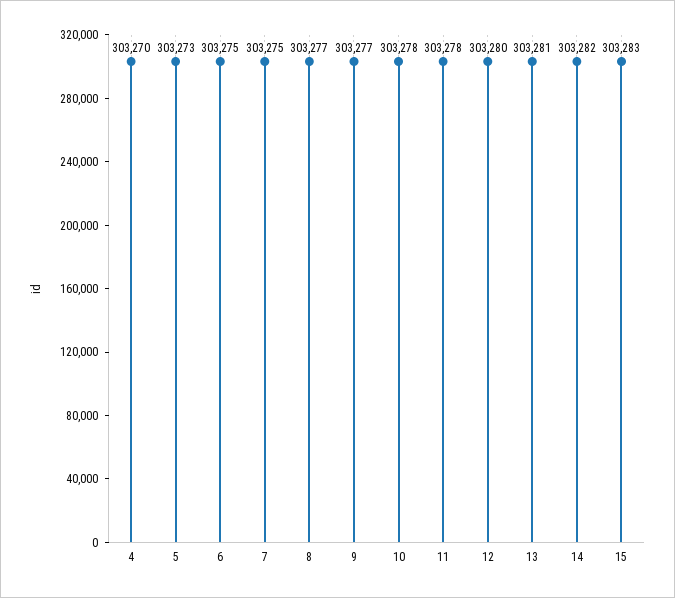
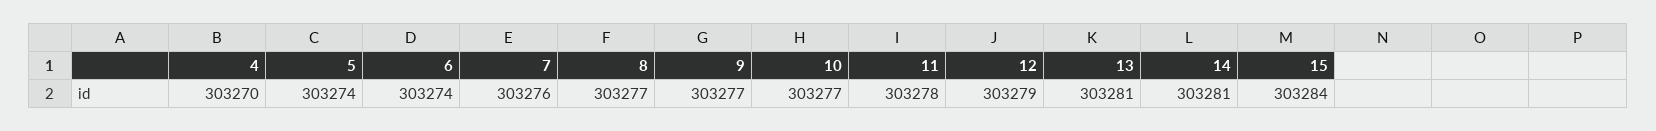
  {
    "4": 303270,
-   "5": 303273,
+   "5": 303274,
-   "6": 303275,
+   "6": 303274,
-   "7": 303275,
+   "7": 303276,
    "8": 303277,
    "9": 303277,
-   "10": 303278,
+   "10": 303277,
    "11": 303278,
-   "12": 303280,
+   "12": 303279,
    "13": 303281,
-   "14": 303282,
+   "14": 303281,
-   "15": 303283
+   "15": 303284
  }

